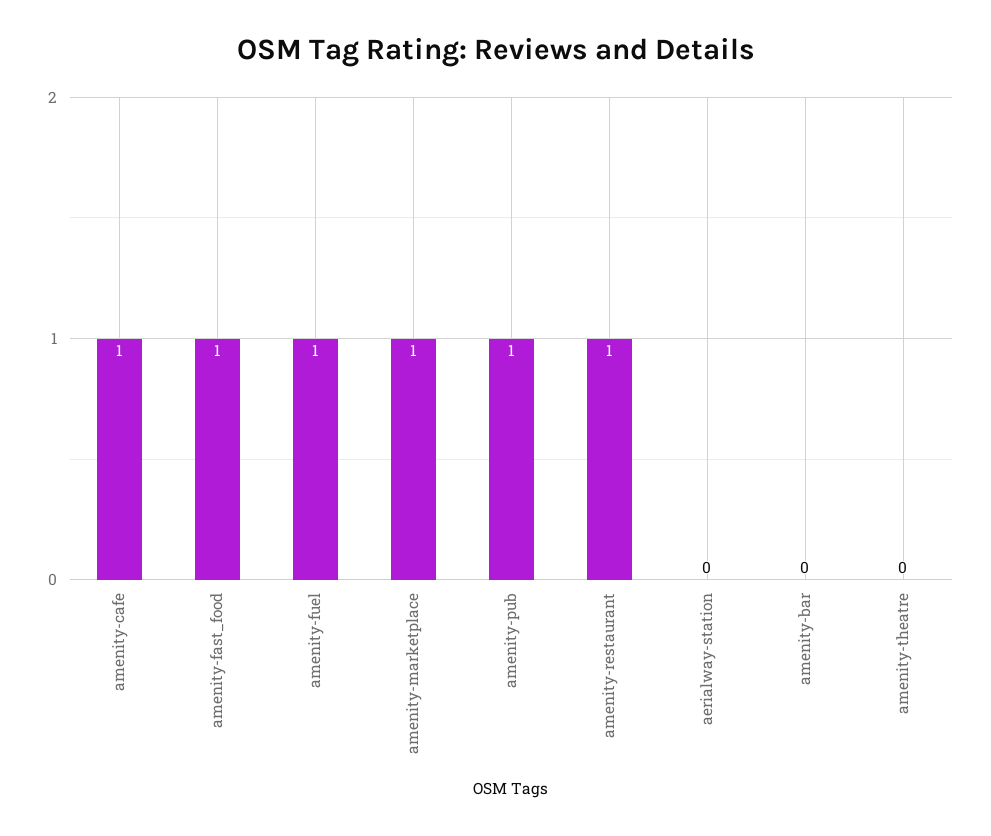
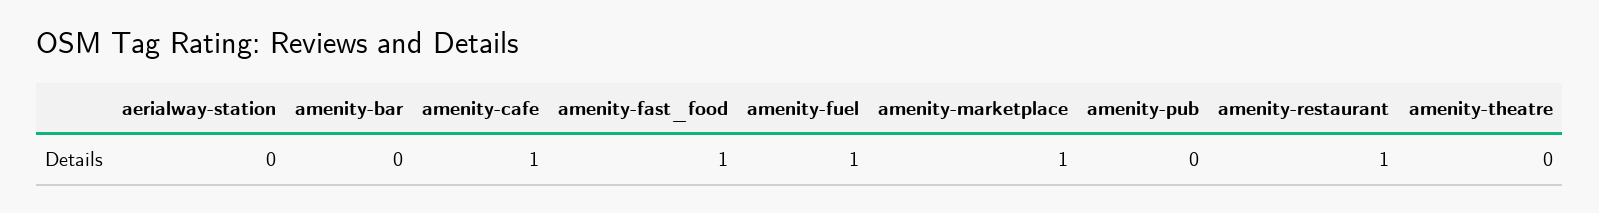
  {
    "amenity-cafe": 1,
    "amenity-fast_food": 1,
    "amenity-fuel": 1,
    "amenity-marketplace": 1,
-   "amenity-pub": 1,
+   "amenity-pub": 0,
    "amenity-restaurant": 1,
    "aerialway-station": 0,
    "amenity-bar": 0,
    "amenity-theatre": 0
  }

